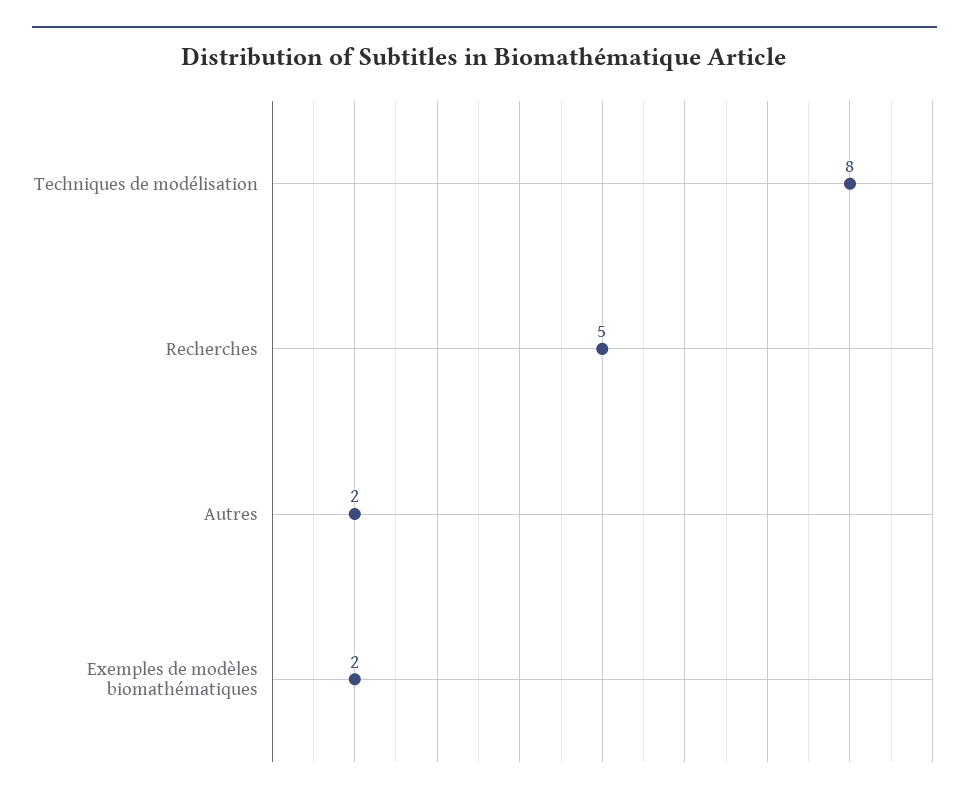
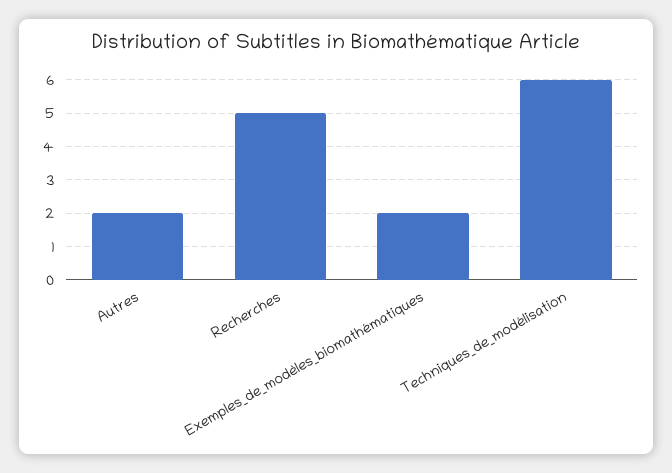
  {
-   "Techniques de modélisation": 8,
+   "Techniques de modélisation": 6,
    "Recherches": 5,
    "Autres": 2,
    "Exemples de modèles biomathématiques": 2
  }

